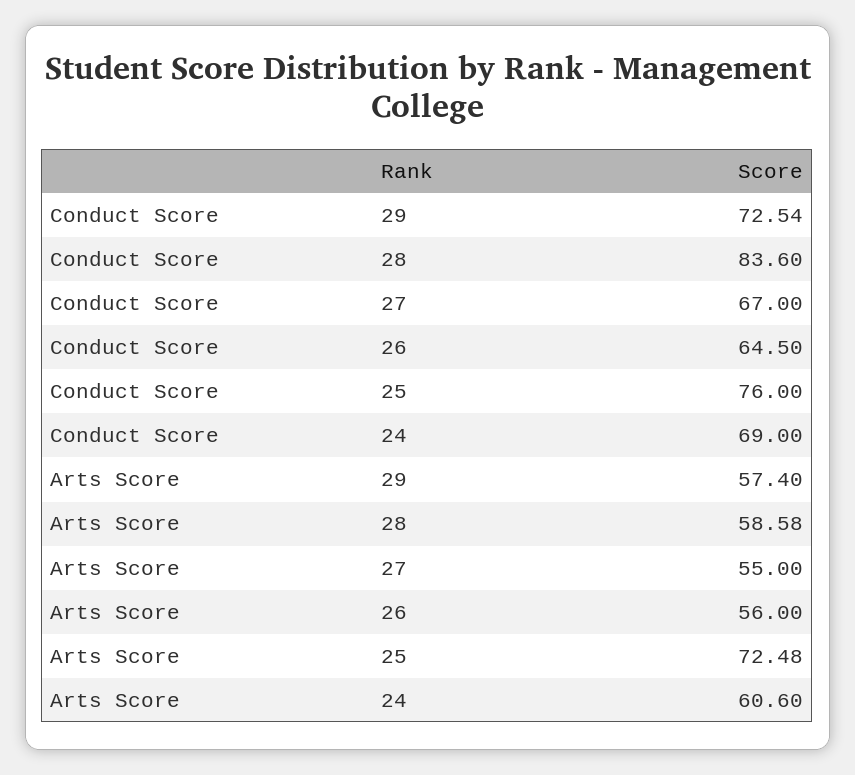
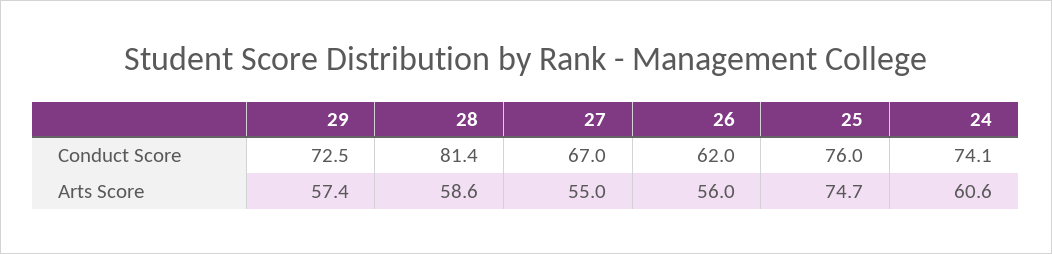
  {
    "Conduct Score": {
      "29": 72.54,
-     "28": 83.6,
+     "28": 81.4,
      "27": 67,
-     "26": 64.5,
+     "26": 62,
      "25": 76,
-     "24": 69
+     "24": 74.1
    },
    "Arts Score": {
      "29": 57.4,
      "28": 58.58,
      "27": 55,
      "26": 56,
-     "25": 72.48,
+     "25": 74.7,
      "24": 60.6
    }
  }

